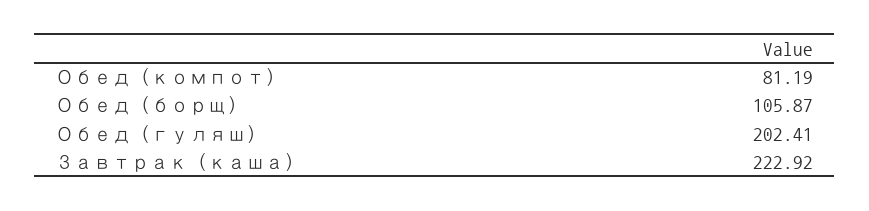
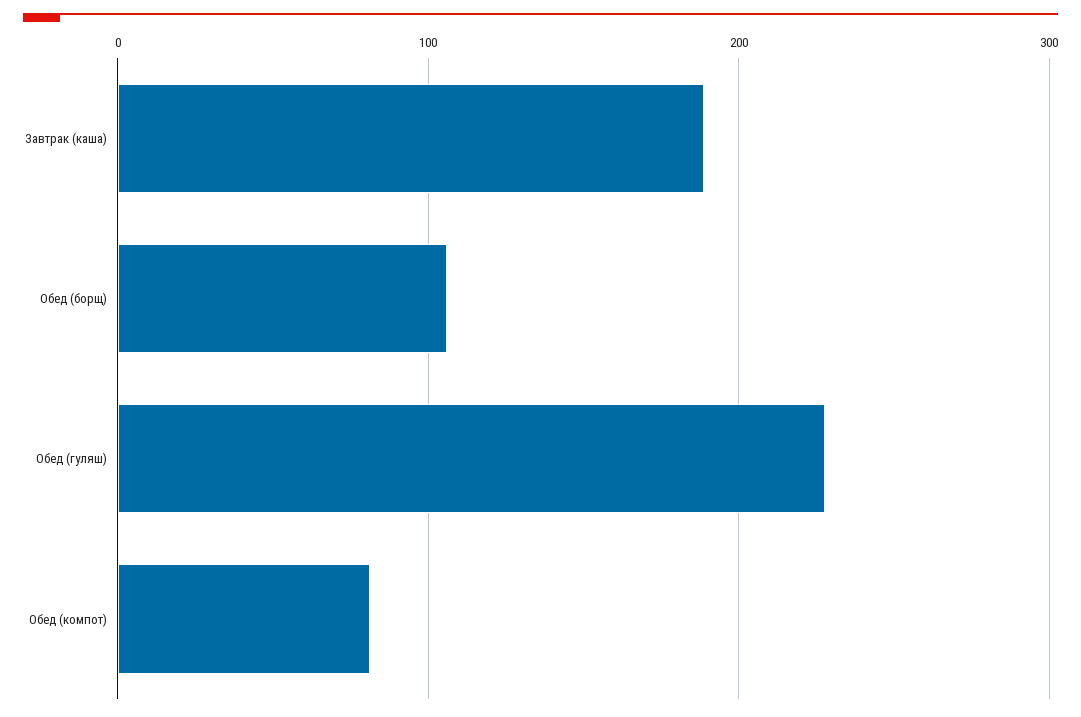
  {
    "Обед (компот)": 81.19,
    "Обед (борщ)": 105.87,
-   "Обед (гуляш)": 202.41,
+   "Обед (гуляш)": 230,
-   "Завтрак (каша)": 222.92
+   "Завтрак (каша)": 190
  }

